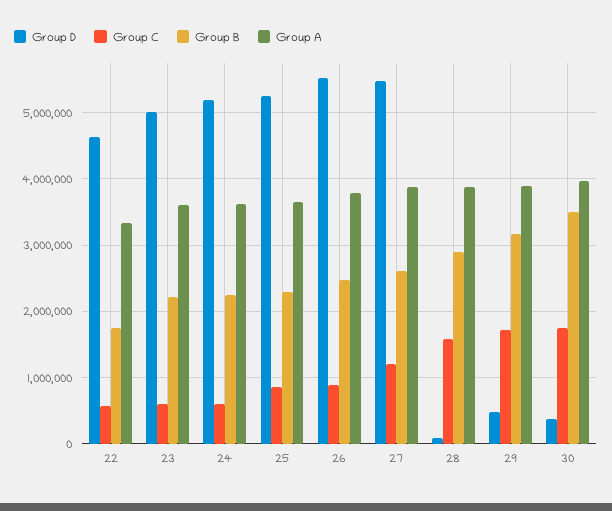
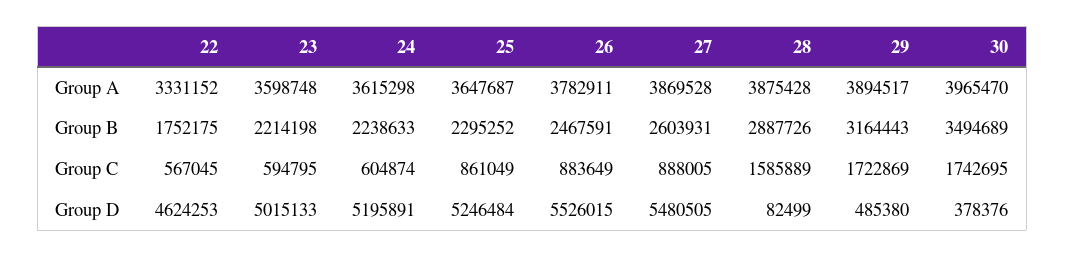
  {
    "Group D": {
      "22": 4624253,
      "23": 5015133,
      "24": 5195891,
      "25": 5246484,
      "26": 5526015,
      "27": 5480505,
      "28": 82499,
      "29": 485380,
      "30": 378376
    },
    "Group C": {
      "22": 567045,
      "23": 594795,
      "24": 604874,
      "25": 861049,
      "26": 883649,
-     "27": 1200000,
+     "27": 888005,
      "28": 1585889,
      "29": 1722869,
      "30": 1742695
    },
    "Group B": {
      "22": 1752175,
      "23": 2214198,
      "24": 2238633,
      "25": 2295252,
      "26": 2467591,
      "27": 2603931,
      "28": 2887726,
      "29": 3164443,
      "30": 3494689
    },
    "Group A": {
      "22": 3331152,
      "23": 3598748,
      "24": 3615298,
      "25": 3647687,
      "26": 3782911,
      "27": 3869528,
      "28": 3875428,
      "29": 3894517,
      "30": 3965470
    }
  }

